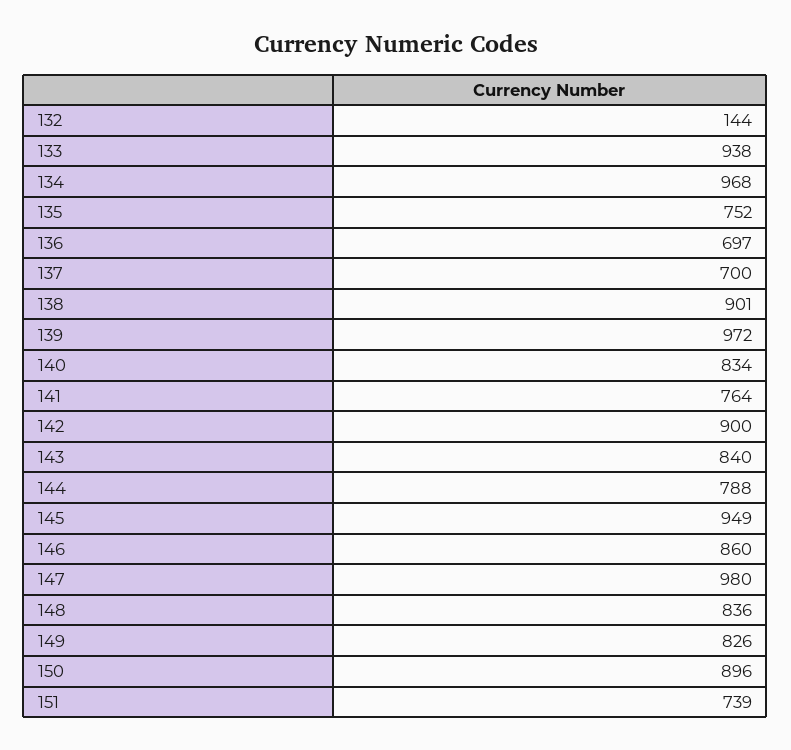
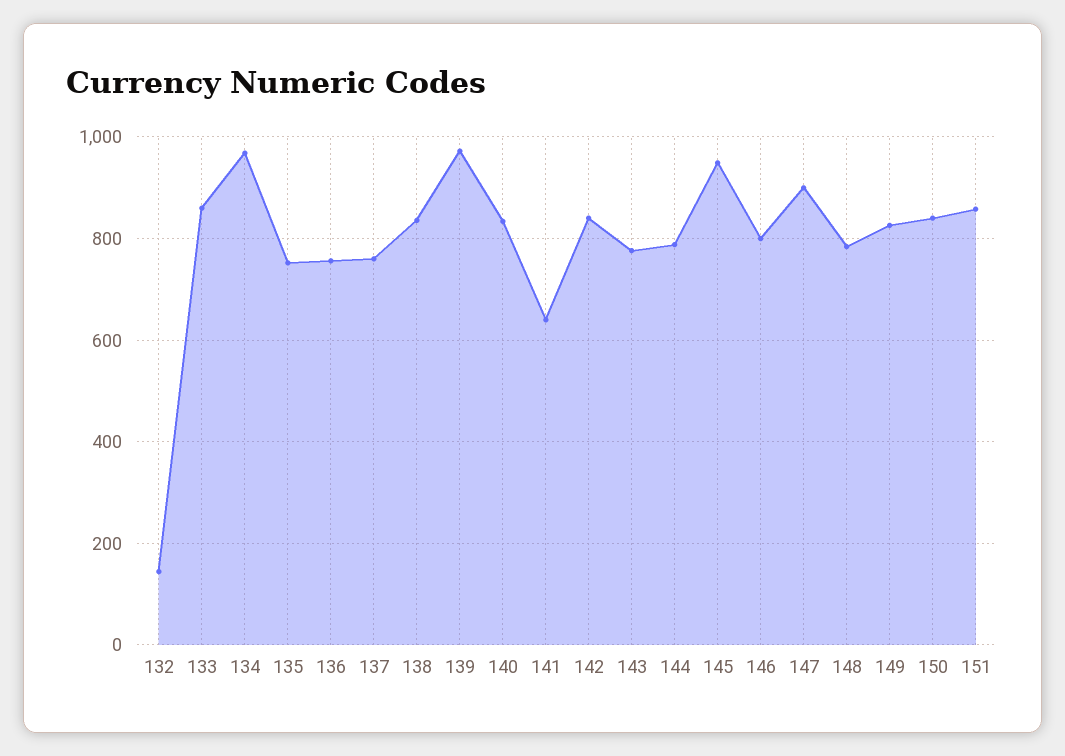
  {
    "132": 144,
-   "133": 938,
+   "133": 860,
    "134": 968,
    "135": 752,
-   "136": 697,
+   "136": 760,
-   "137": 700,
+   "137": 760,
-   "138": 901,
+   "138": 840,
    "139": 972,
    "140": 834,
-   "141": 764,
+   "141": 640,
-   "142": 900,
+   "142": 840,
-   "143": 840,
+   "143": 780,
    "144": 788,
    "145": 949,
-   "146": 860,
+   "146": 800,
-   "147": 980,
+   "147": 900,
-   "148": 836,
+   "148": 780,
    "149": 826,
-   "150": 896,
+   "150": 840,
-   "151": 739
+   "151": 860
  }

